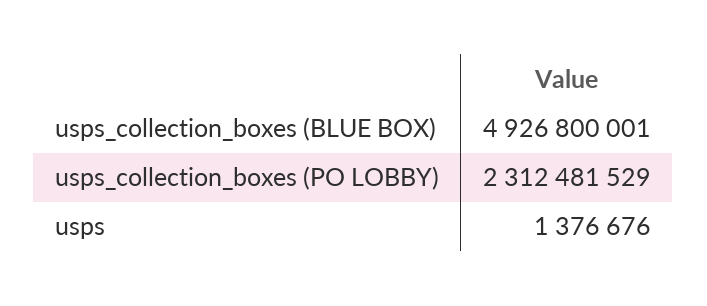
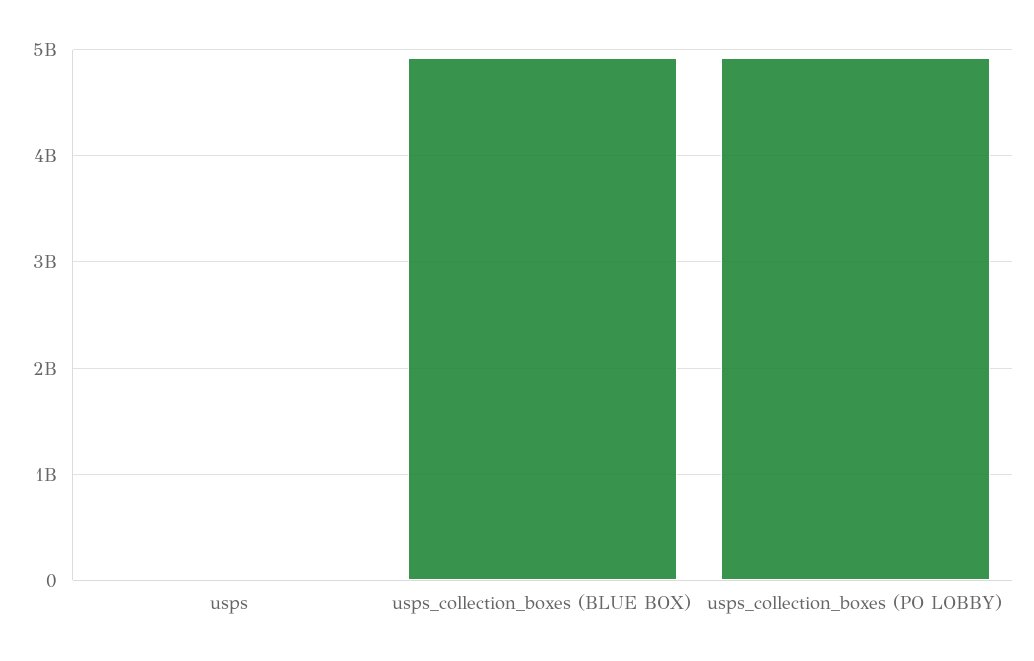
  {
    "usps_collection_boxes (BLUE BOX)": 4926800001,
-   "usps_collection_boxes (PO LOBBY)": 2312481529,
+   "usps_collection_boxes (PO LOBBY)": 4900000000,
    "usps": 1376676
  }

